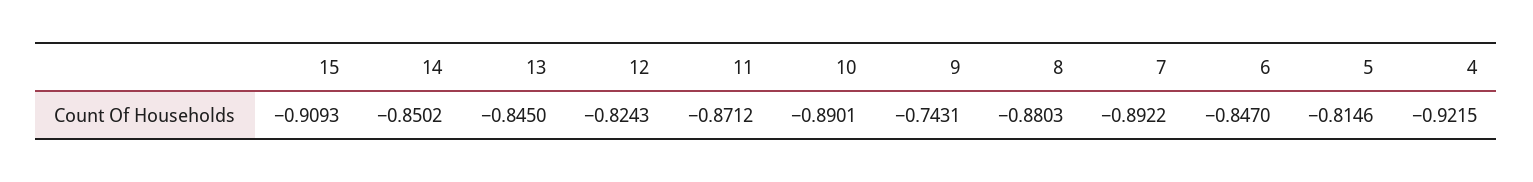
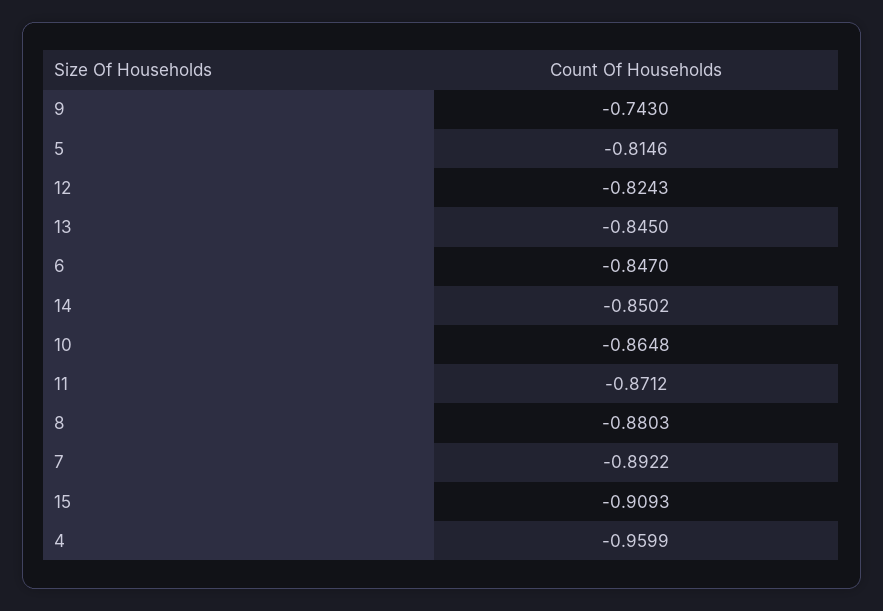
  {
    "15": -0.9093,
    "14": -0.8502,
    "13": -0.845,
    "12": -0.8243,
    "11": -0.8712,
-   "10": -0.8901,
+   "10": -0.8648,
-   "9": -0.7431,
+   "9": -0.743,
    "8": -0.8803,
    "7": -0.8922,
    "6": -0.847,
    "5": -0.8146,
-   "4": -0.9215
+   "4": -0.9599
  }

